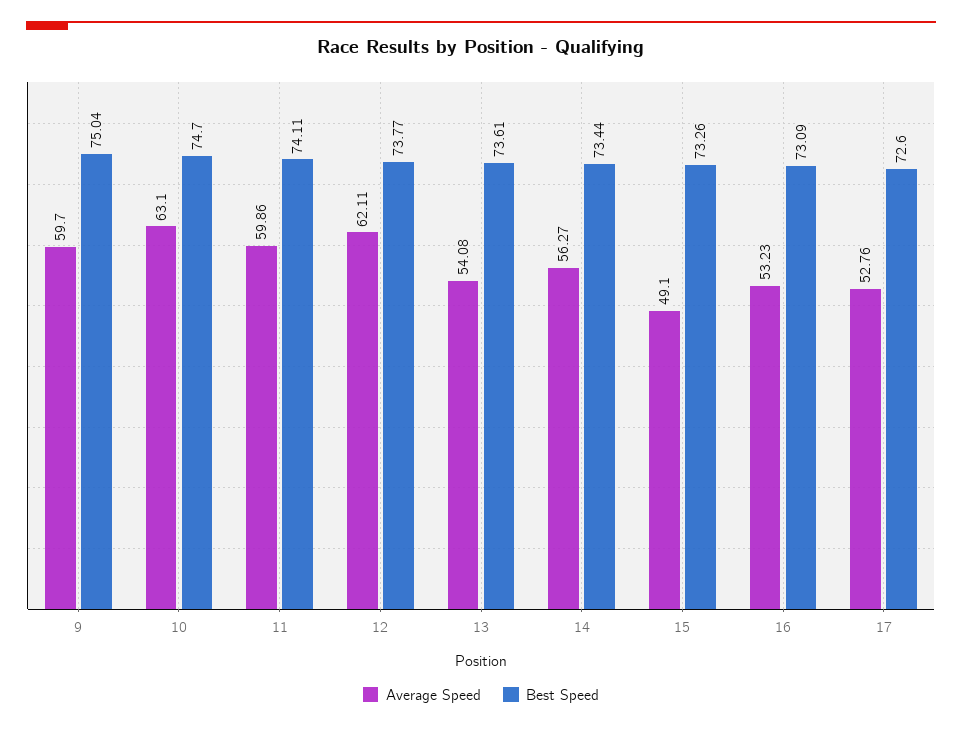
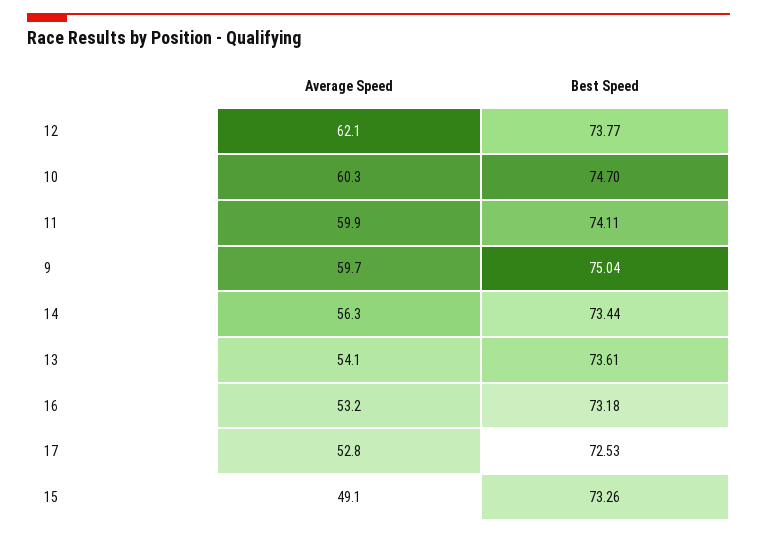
  {
    "Average Speed": {
      "9": 59.7,
-     "10": 63.1,
+     "10": 60.3,
      "11": 59.86,
      "12": 62.11,
      "13": 54.08,
      "14": 56.27,
      "15": 49.1,
      "16": 53.23,
      "17": 52.76
    },
    "Best Speed": {
      "9": 75.04,
      "10": 74.7,
      "11": 74.11,
      "12": 73.77,
      "13": 73.61,
      "14": 73.44,
      "15": 73.26,
-     "16": 73.09,
+     "16": 73.18,
-     "17": 72.6
+     "17": 72.53
    }
  }

